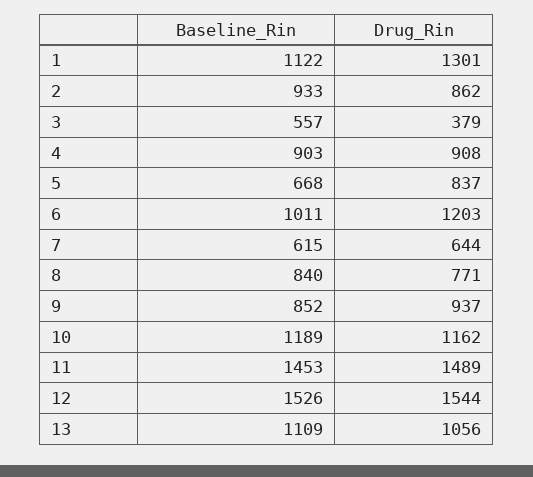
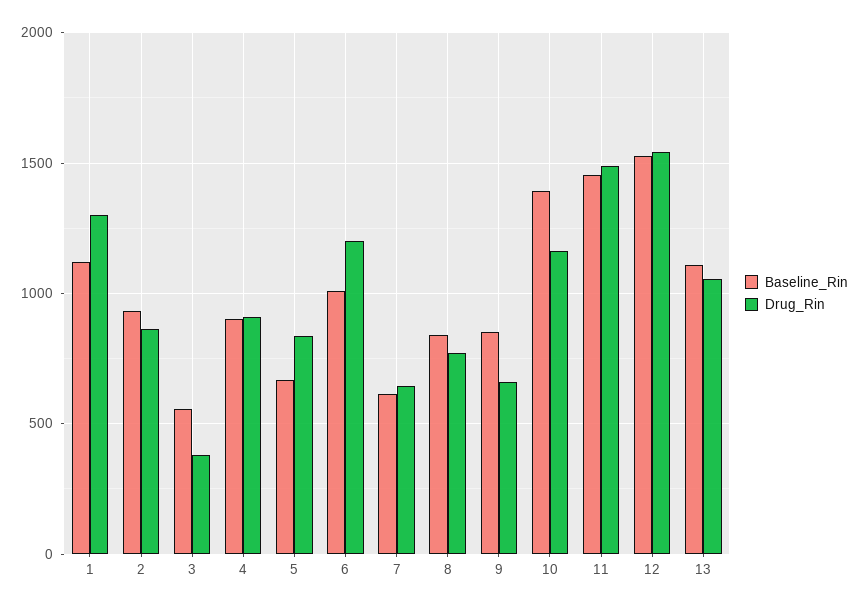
  {
    "Baseline_Rin": {
      "1": 1122,
      "2": 933,
      "3": 557,
      "4": 903,
      "5": 668,
      "6": 1011,
      "7": 615,
      "8": 840,
      "9": 852,
-     "10": 1189,
+     "10": 1400,
      "11": 1453,
      "12": 1526,
      "13": 1109
    },
    "Drug_Rin": {
      "1": 1301,
      "2": 862,
      "3": 379,
      "4": 908,
      "5": 837,
      "6": 1203,
      "7": 644,
      "8": 771,
-     "9": 937,
+     "9": 650,
      "10": 1162,
      "11": 1489,
      "12": 1544,
      "13": 1056
    }
  }

